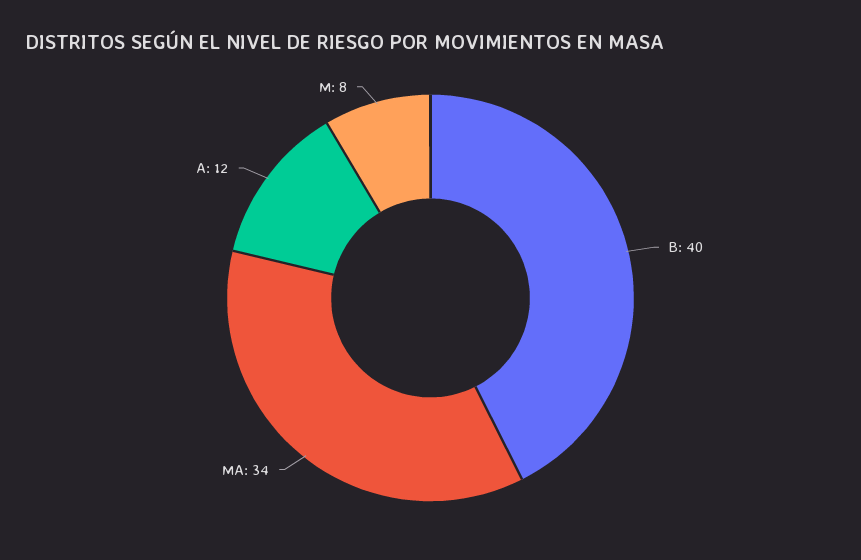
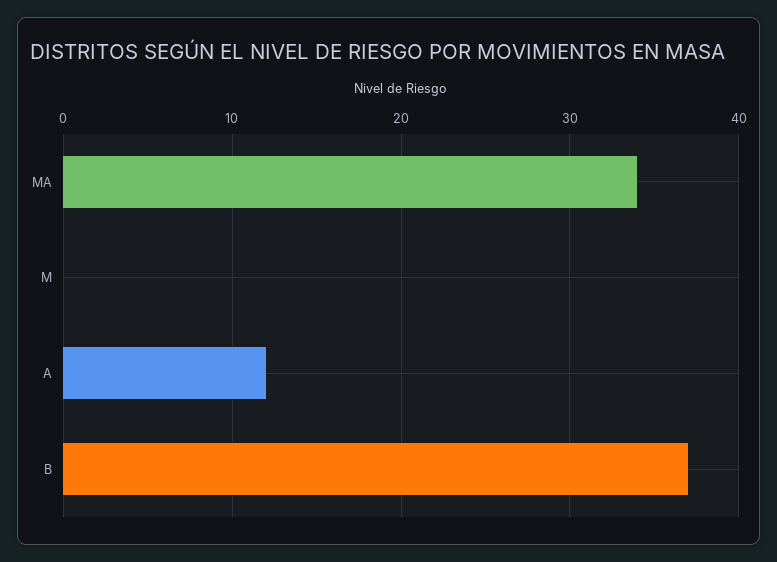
  {
-   "B": 40,
+   "B": 37,
    "MA": 34,
    "A": 12,
-   "M": 8
+   "M": 0
  }

